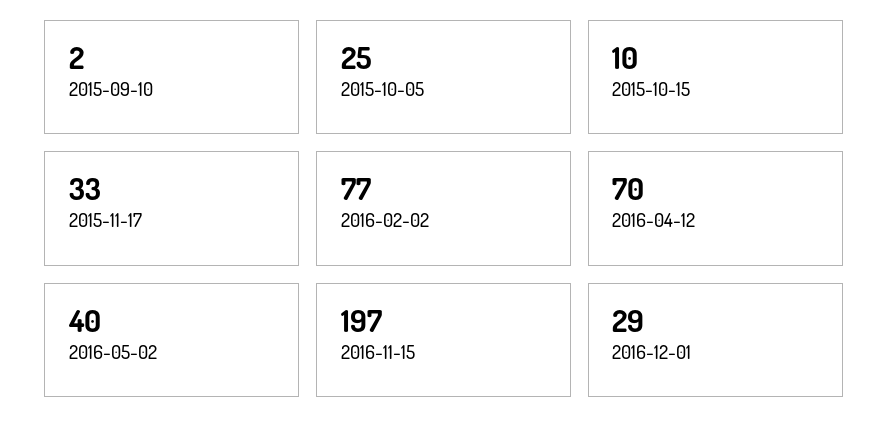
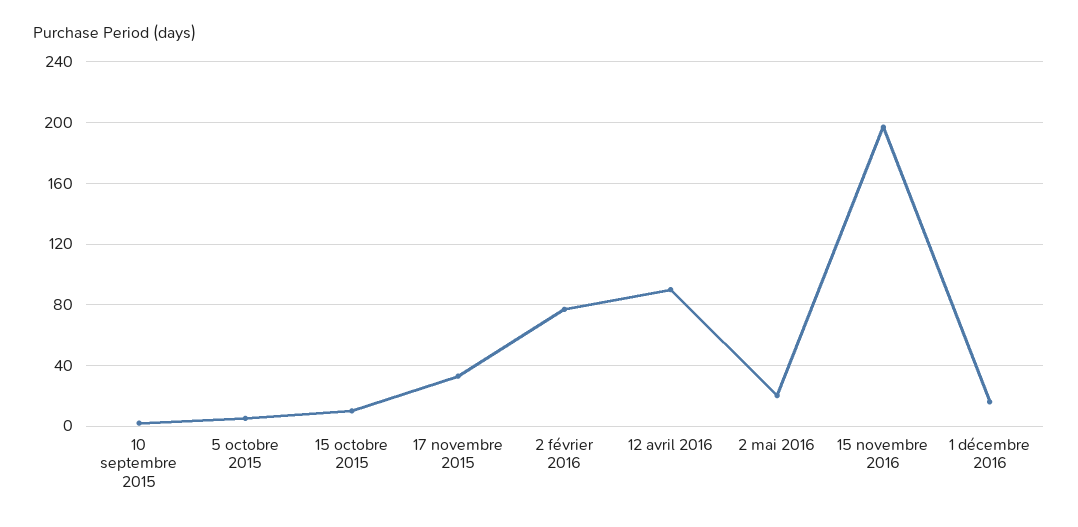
  {
    "2015-09-10": 2,
-   "2015-10-05": 25,
+   "2015-10-05": 5,
    "2015-10-15": 10,
    "2015-11-17": 33,
    "2016-02-02": 77,
-   "2016-04-12": 70,
+   "2016-04-12": 90,
-   "2016-05-02": 40,
+   "2016-05-02": 20,
    "2016-11-15": 197,
-   "2016-12-01": 29
+   "2016-12-01": 15
  }

